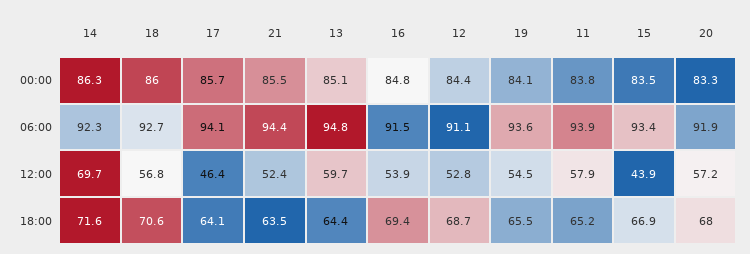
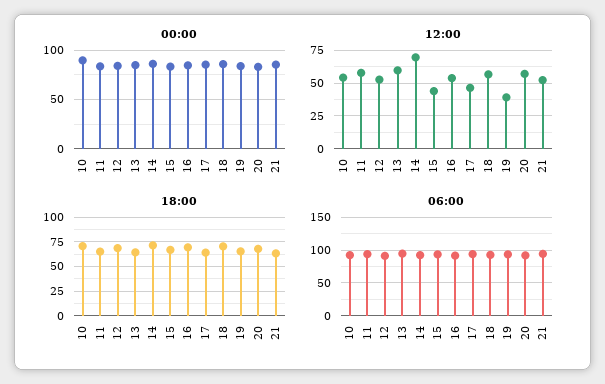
  {
    "00:00": {
      "14": 86.3,
      "18": 86,
      "17": 85.7,
      "21": 85.5,
      "13": 85.1,
      "16": 84.8,
      "12": 84.4,
      "19": 84.1,
      "11": 83.8,
      "15": 83.5,
-     "20": 83.3
+     "20": 83.3,
+     "10": 90
    },
    "06:00": {
      "14": 92.3,
      "18": 92.7,
      "17": 94.1,
      "21": 94.4,
      "13": 94.8,
      "16": 91.5,
      "12": 91.1,
      "19": 93.6,
      "11": 93.9,
      "15": 93.4,
-     "20": 91.9
+     "20": 91.9,
+     "10": 90
    },
    "12:00": {
      "14": 69.7,
      "18": 56.8,
      "17": 46.4,
      "21": 52.4,
      "13": 59.7,
      "16": 53.9,
      "12": 52.8,
-     "19": 54.5,
+     "19": 40,
      "11": 57.9,
      "15": 43.9,
-     "20": 57.2
+     "20": 57.2,
+     "10": 55
    },
    "18:00": {
      "14": 71.6,
      "18": 70.6,
      "17": 64.1,
      "21": 63.5,
      "13": 64.4,
      "16": 69.4,
      "12": 68.7,
      "19": 65.5,
      "11": 65.2,
      "15": 66.9,
-     "20": 68
+     "20": 68,
+     "10": 75
    }
  }

